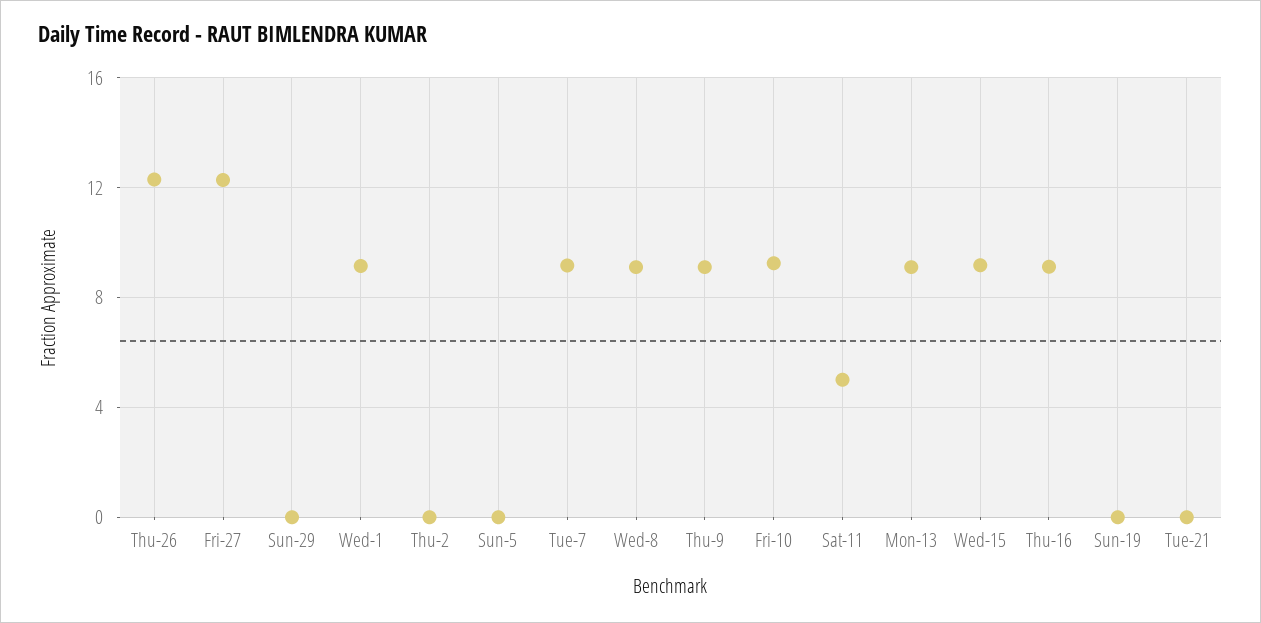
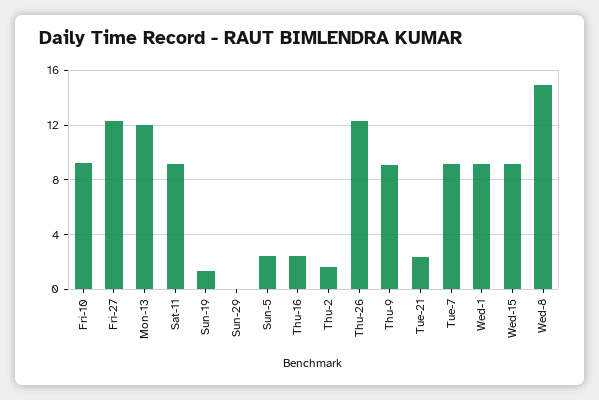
  {
    "Thu-26": 12.5,
    "Fri-27": 12.5,
    "Sun-29": 0,
    "Wed-1": 9,
-   "Thu-2": 0,
+   "Thu-2": 1.5,
-   "Sun-5": 0,
+   "Sun-5": 2.5,
    "Tue-7": 9,
-   "Wed-8": 9,
+   "Wed-8": 15,
    "Thu-9": 9,
    "Fri-10": 9.5,
-   "Sat-11": 5,
+   "Sat-11": 9,
-   "Mon-13": 9,
+   "Mon-13": 12,
    "Wed-15": 9,
-   "Thu-16": 9,
+   "Thu-16": 2.5,
-   "Sun-19": 0,
+   "Sun-19": 1.5,
-   "Tue-21": 0
+   "Tue-21": 2.5
  }

